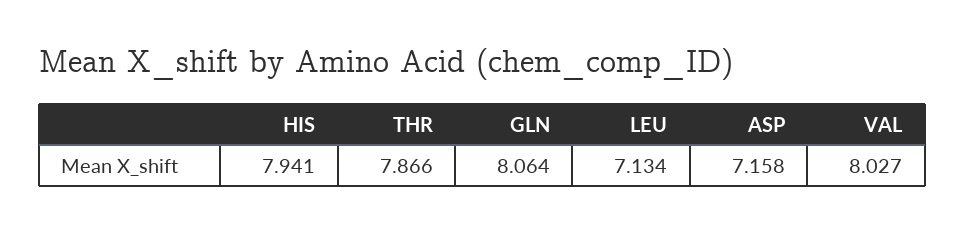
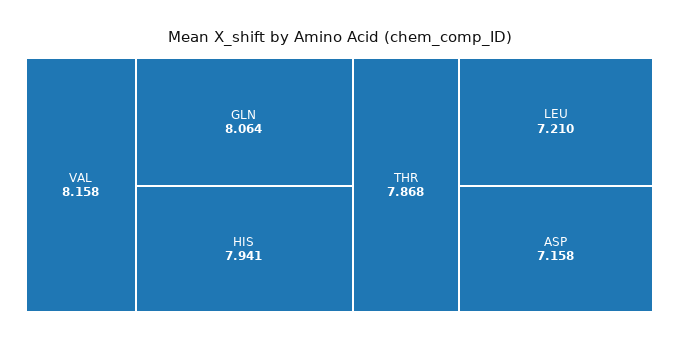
  {
    "HIS": 7.941,
-   "THR": 7.866,
+   "THR": 7.868,
    "GLN": 8.064,
-   "LEU": 7.134,
+   "LEU": 7.21,
    "ASP": 7.158,
-   "VAL": 8.027
+   "VAL": 8.158
  }

